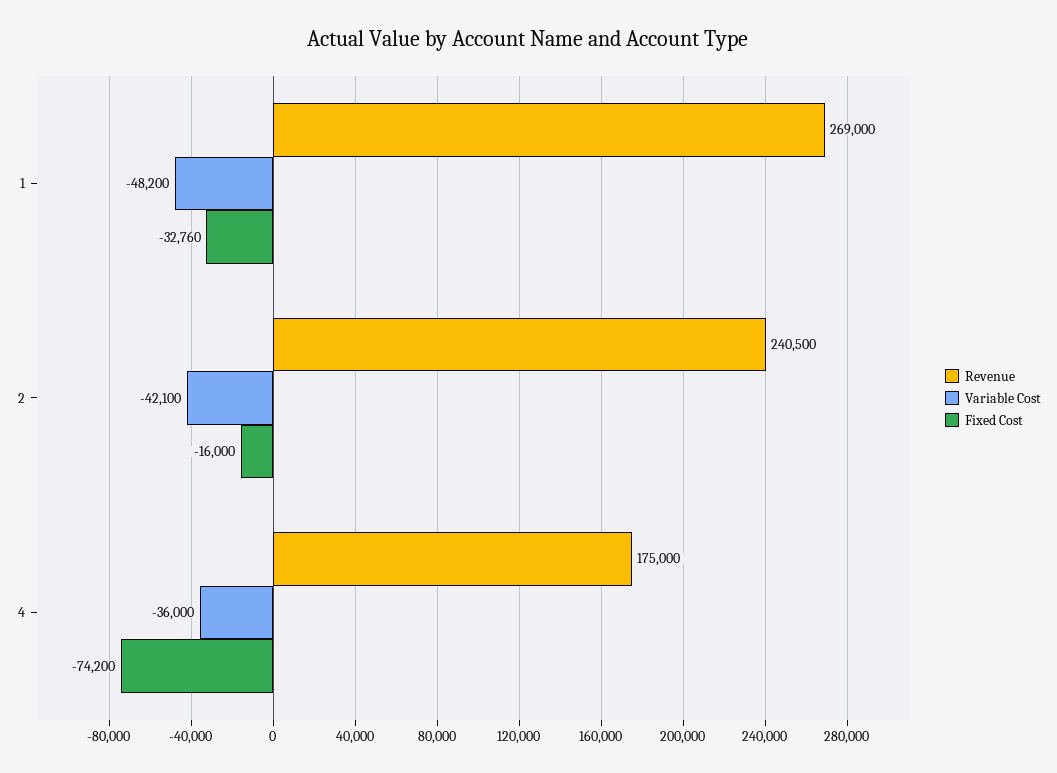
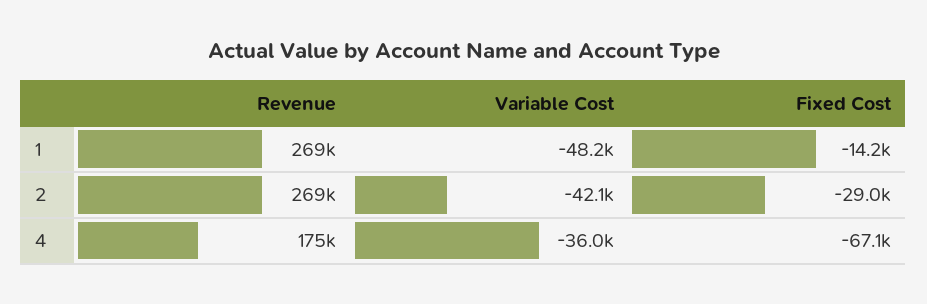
  {
    "Revenue": {
      "1": 269000,
-     "2": 240500,
+     "2": 269000,
      "4": 175000
    },
    "Variable Cost": {
      "1": -48200,
      "2": -42100,
      "4": -36000
    },
    "Fixed Cost": {
-     "1": -32760,
+     "1": -14200,
-     "2": -16000,
+     "2": -29000,
-     "4": -74200
+     "4": -67100
    }
  }

